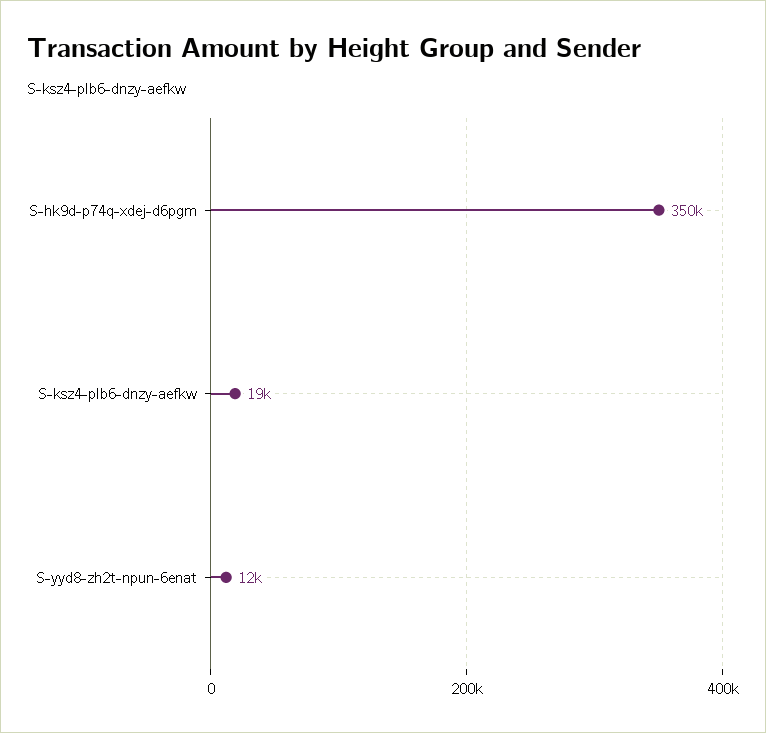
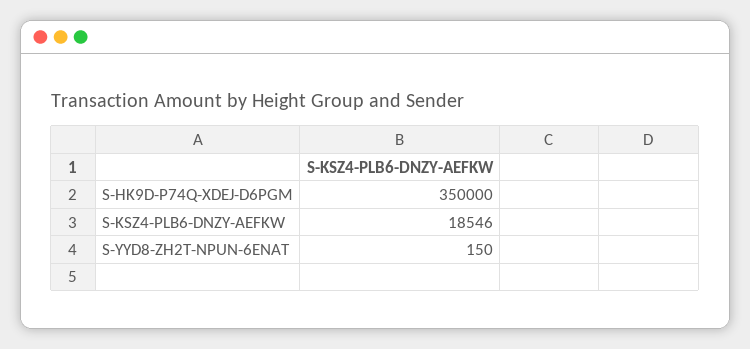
  {
    "S-hk9d-p74q-xdej-d6pgm": 350000,
    "S-ksz4-plb6-dnzy-aefkw": 18546,
-   "S-yyd8-zh2t-npun-6enat": 12000
+   "S-yyd8-zh2t-npun-6enat": 150
  }

